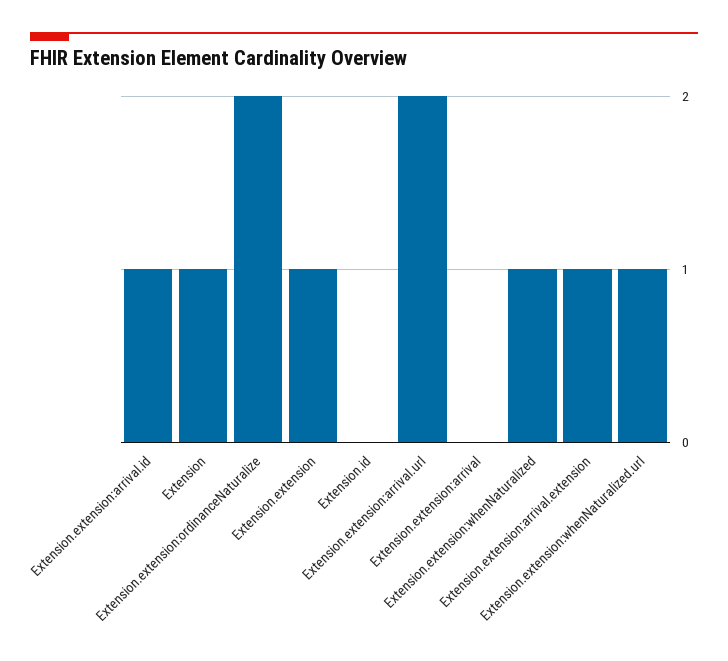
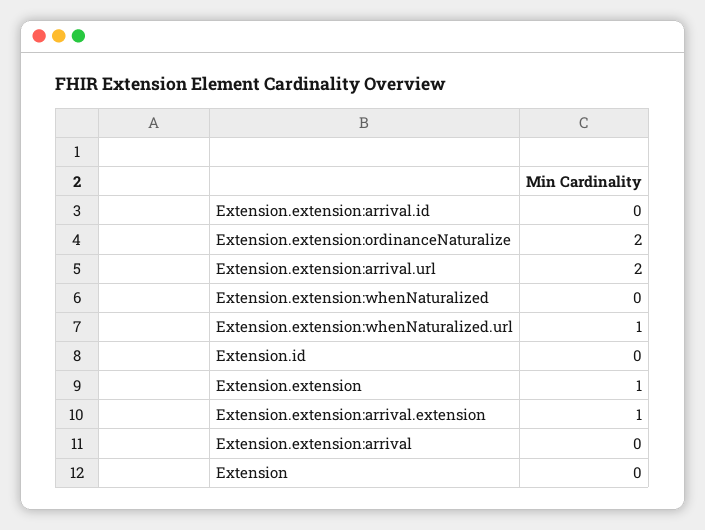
  {
-   "Extension.extension:arrival.id": 1,
+   "Extension.extension:arrival.id": 0,
-   "Extension": 1,
+   "Extension": 0,
    "Extension.extension:ordinanceNaturalize": 2,
    "Extension.extension": 1,
    "Extension.id": 0,
    "Extension.extension:arrival.url": 2,
    "Extension.extension:arrival": 0,
-   "Extension.extension:whenNaturalized": 1,
+   "Extension.extension:whenNaturalized": 0,
    "Extension.extension:arrival.extension": 1,
    "Extension.extension:whenNaturalized.url": 1
  }

